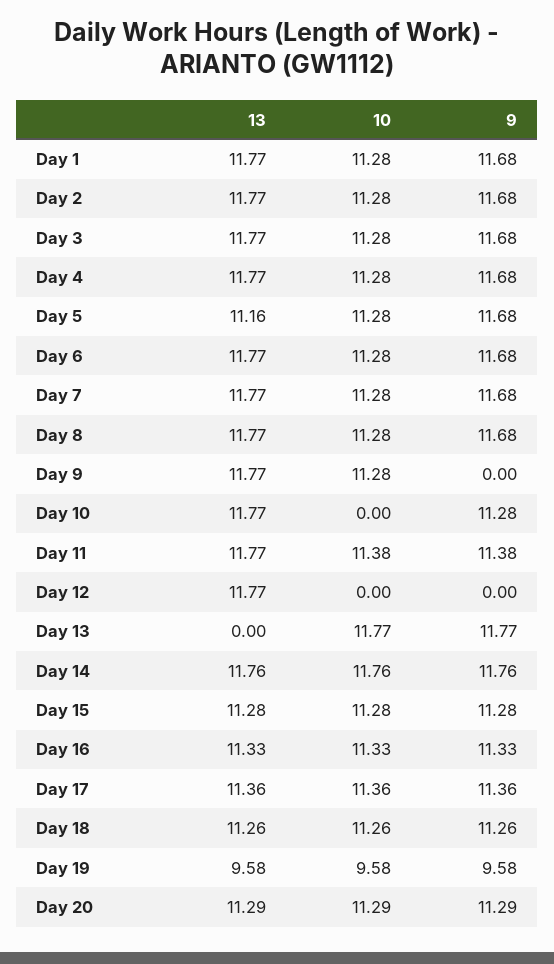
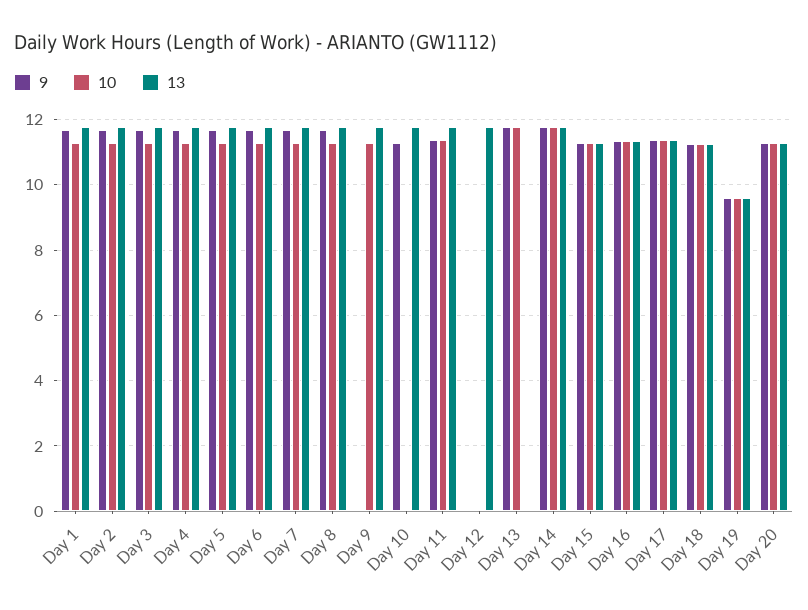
  {
    "13": {
      "Day 1": 11.77,
      "Day 2": 11.77,
      "Day 3": 11.77,
      "Day 4": 11.77,
-     "Day 5": 11.16,
+     "Day 5": 11.8,
      "Day 6": 11.77,
      "Day 7": 11.77,
      "Day 8": 11.77,
      "Day 9": 11.77,
      "Day 10": 11.77,
      "Day 11": 11.77,
      "Day 12": 11.77,
      "Day 13": 0,
      "Day 14": 11.76,
      "Day 15": 11.28,
      "Day 16": 11.33,
      "Day 17": 11.36,
      "Day 18": 11.26,
      "Day 19": 9.58,
      "Day 20": 11.29
    },
    "10": {
      "Day 1": 11.28,
      "Day 2": 11.28,
      "Day 3": 11.28,
      "Day 4": 11.28,
      "Day 5": 11.28,
      "Day 6": 11.28,
      "Day 7": 11.28,
      "Day 8": 11.28,
      "Day 9": 11.28,
      "Day 10": 0,
      "Day 11": 11.38,
      "Day 12": 0,
      "Day 13": 11.77,
      "Day 14": 11.76,
      "Day 15": 11.28,
      "Day 16": 11.33,
      "Day 17": 11.36,
      "Day 18": 11.26,
      "Day 19": 9.58,
      "Day 20": 11.29
    },
    "9": {
      "Day 1": 11.68,
      "Day 2": 11.68,
      "Day 3": 11.68,
      "Day 4": 11.68,
      "Day 5": 11.68,
      "Day 6": 11.68,
      "Day 7": 11.68,
      "Day 8": 11.68,
      "Day 9": 0,
      "Day 10": 11.28,
      "Day 11": 11.38,
      "Day 12": 0,
      "Day 13": 11.77,
      "Day 14": 11.76,
      "Day 15": 11.28,
      "Day 16": 11.33,
      "Day 17": 11.36,
      "Day 18": 11.26,
      "Day 19": 9.58,
      "Day 20": 11.29
    }
  }

